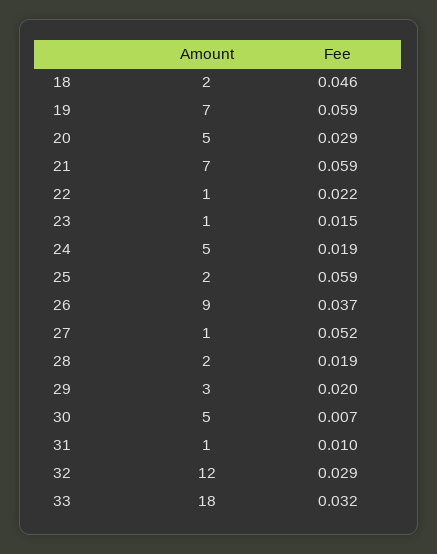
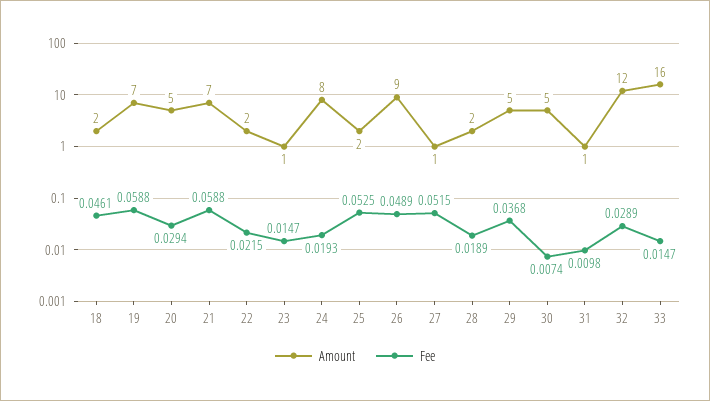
  {
    "Amount": {
      "18": 2,
      "19": 7,
      "20": 5,
      "21": 7,
-     "22": 1,
+     "22": 2,
      "23": 1,
-     "24": 5,
+     "24": 8,
      "25": 2,
      "26": 9,
      "27": 1,
      "28": 2,
-     "29": 3,
+     "29": 5,
      "30": 5,
      "31": 1,
      "32": 12,
-     "33": 18
+     "33": 16
    },
    "Fee": {
      "18": 0.0461,
      "19": 0.0588,
      "20": 0.0294,
      "21": 0.0588,
      "22": 0.0215,
      "23": 0.0147,
      "24": 0.0193,
-     "25": 0.059,
+     "25": 0.0525,
-     "26": 0.037,
+     "26": 0.0489,
      "27": 0.0515,
      "28": 0.0189,
-     "29": 0.02,
+     "29": 0.0368,
      "30": 0.0074,
      "31": 0.0098,
      "32": 0.0289,
-     "33": 0.032
+     "33": 0.0147
    }
  }

